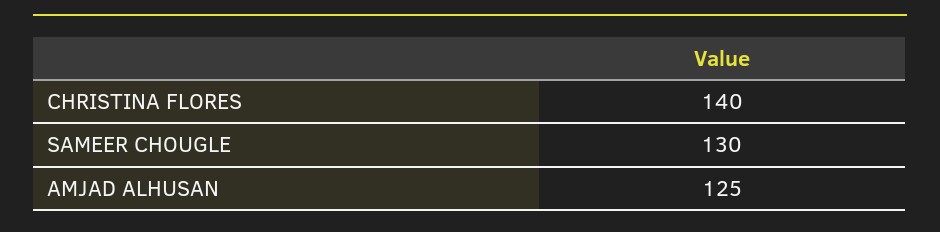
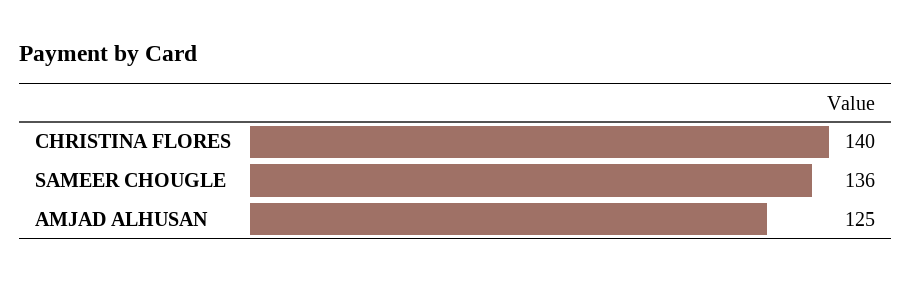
  {
    "CHRISTINA FLORES": 140,
-   "SAMEER CHOUGLE": 130,
+   "SAMEER CHOUGLE": 136,
    "AMJAD ALHUSAN": 125
  }

